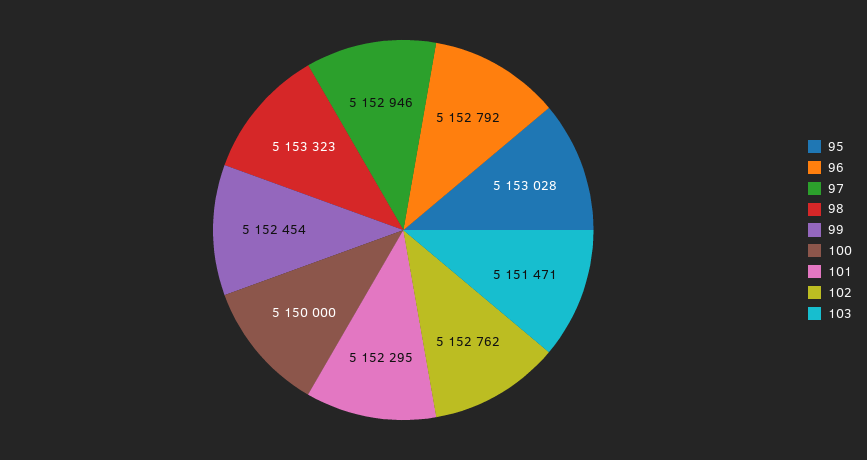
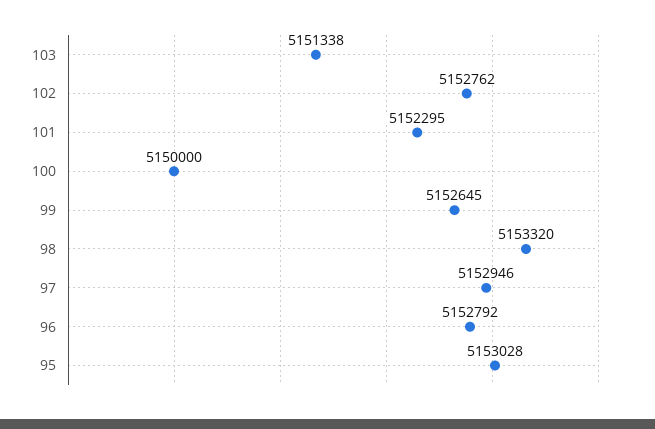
  {
    "95": 5153028,
    "96": 5152792,
    "97": 5152946,
-   "98": 5153323,
+   "98": 5153320,
-   "99": 5152454,
+   "99": 5152645,
    "100": 5150000,
    "101": 5152295,
    "102": 5152762,
-   "103": 5151471
+   "103": 5151338
  }

